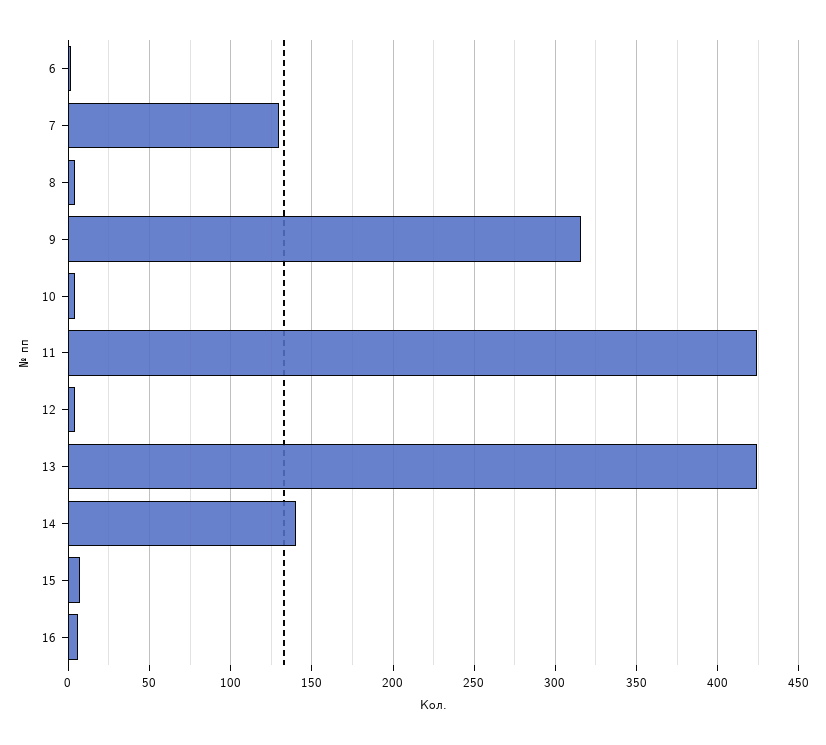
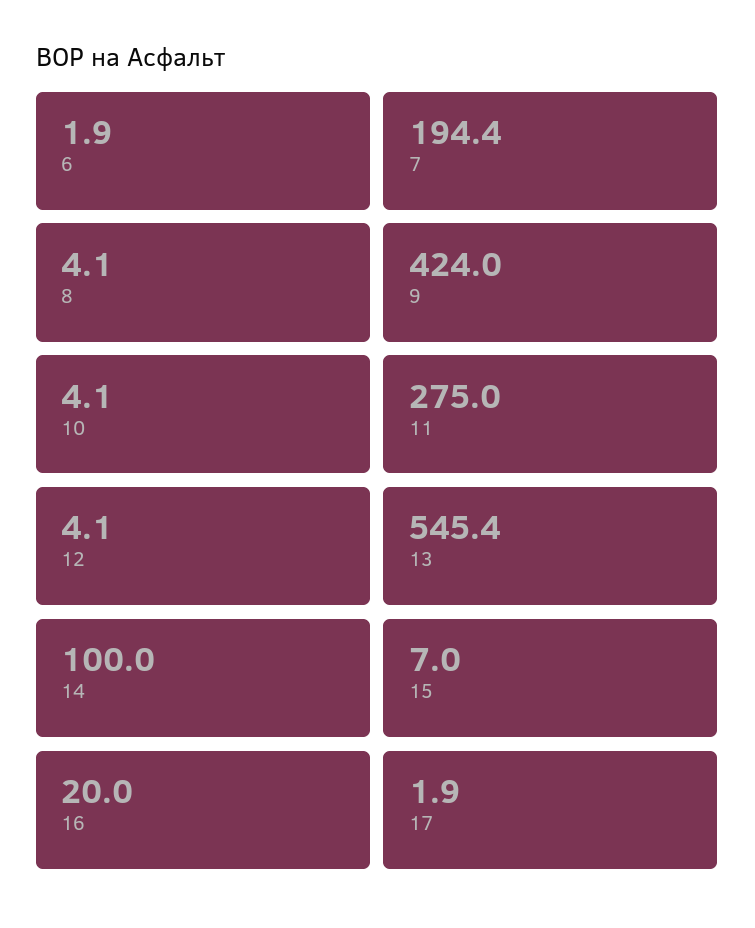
  {
    "6": 1.9,
-   "7": 130,
+   "7": 194.4,
    "8": 4.1,
-   "9": 315,
+   "9": 424,
    "10": 4.1,
-   "11": 425,
+   "11": 275,
    "12": 4.1,
-   "13": 425,
+   "13": 545.4,
-   "14": 140,
+   "14": 100,
    "15": 7,
-   "16": 5
+   "16": 20,
+   "17": 1.9
  }

